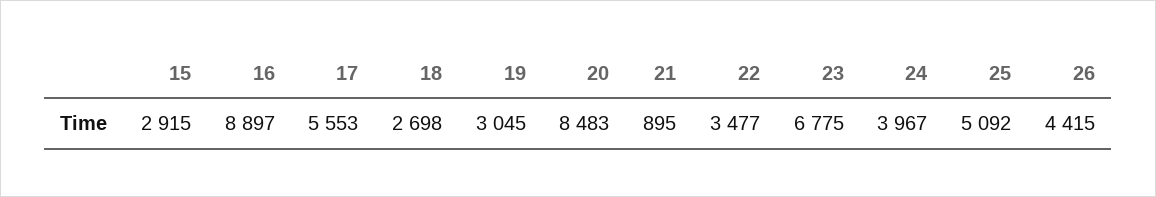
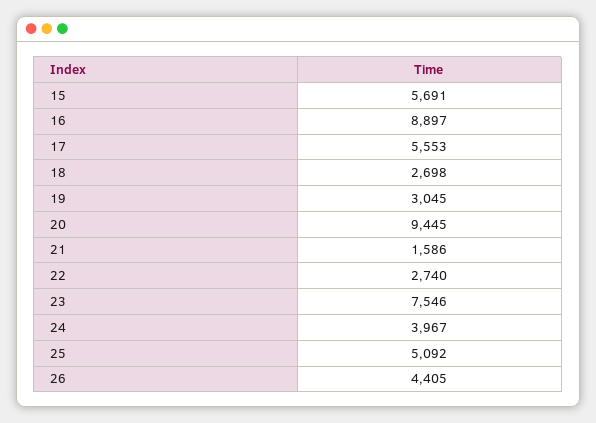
  {
-   "15": 2915,
+   "15": 5691,
    "16": 8897,
    "17": 5553,
    "18": 2698,
    "19": 3045,
-   "20": 8483,
+   "20": 9445,
-   "21": 895,
+   "21": 1586,
-   "22": 3477,
+   "22": 2740,
-   "23": 6775,
+   "23": 7546,
    "24": 3967,
    "25": 5092,
-   "26": 4415
+   "26": 4405
  }

